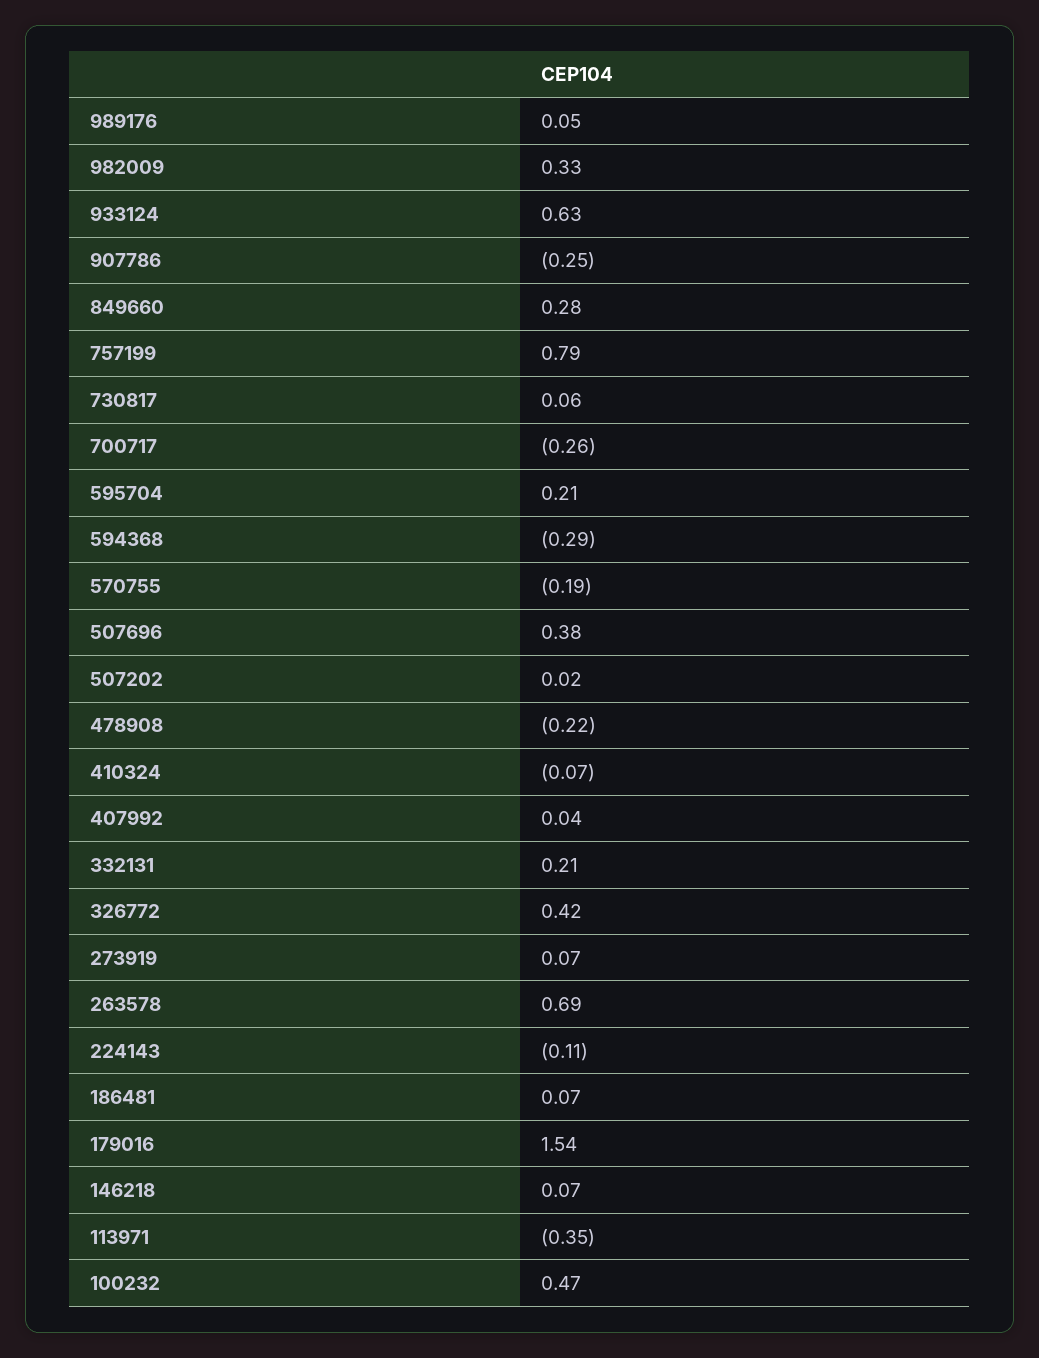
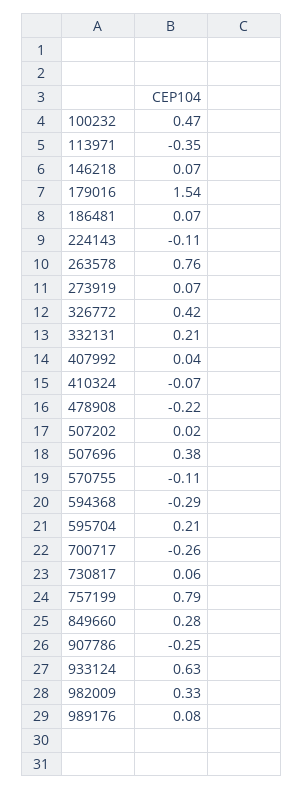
  {
-   "989176": 0.05,
+   "989176": 0.08,
    "982009": 0.33,
    "933124": 0.63,
    "907786": -0.25,
    "849660": 0.28,
    "757199": 0.79,
    "730817": 0.06,
    "700717": -0.26,
    "595704": 0.21,
    "594368": -0.29,
-   "570755": -0.19,
+   "570755": -0.11,
    "507696": 0.38,
    "507202": 0.02,
    "478908": -0.22,
    "410324": -0.07,
    "407992": 0.04,
    "332131": 0.21,
    "326772": 0.42,
    "273919": 0.07,
-   "263578": 0.69,
+   "263578": 0.76,
    "224143": -0.11,
    "186481": 0.07,
    "179016": 1.54,
    "146218": 0.07,
    "113971": -0.35,
    "100232": 0.47
  }

